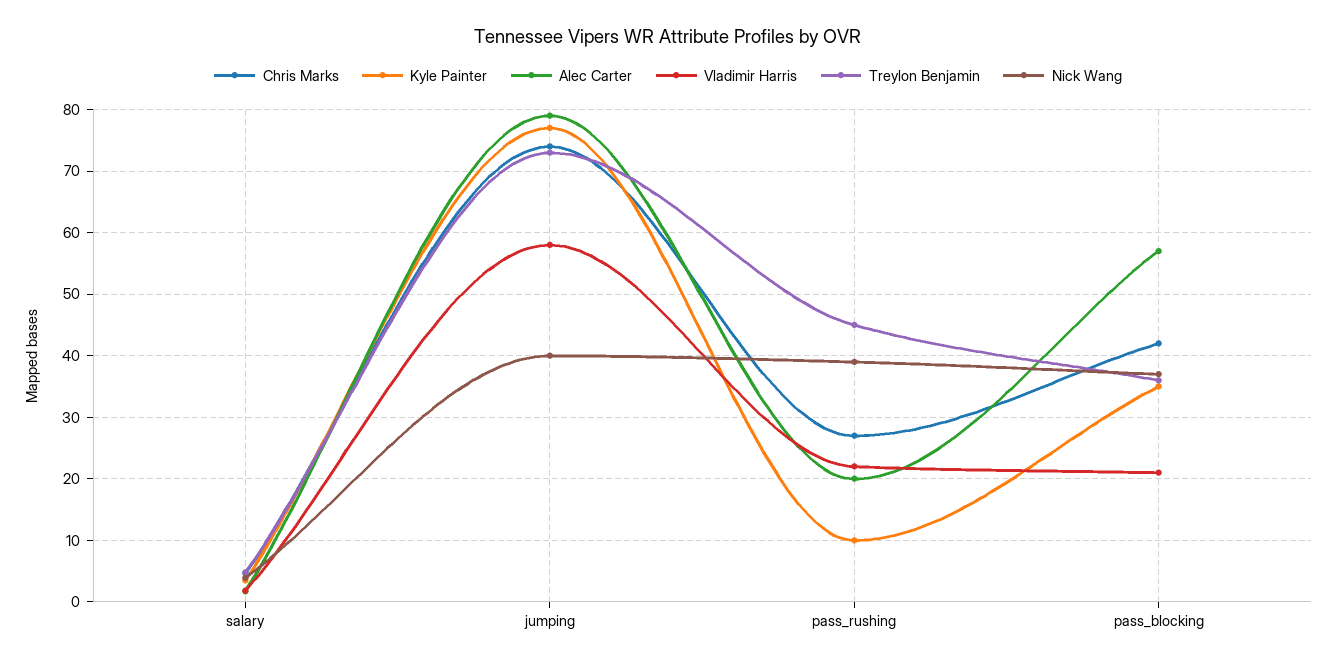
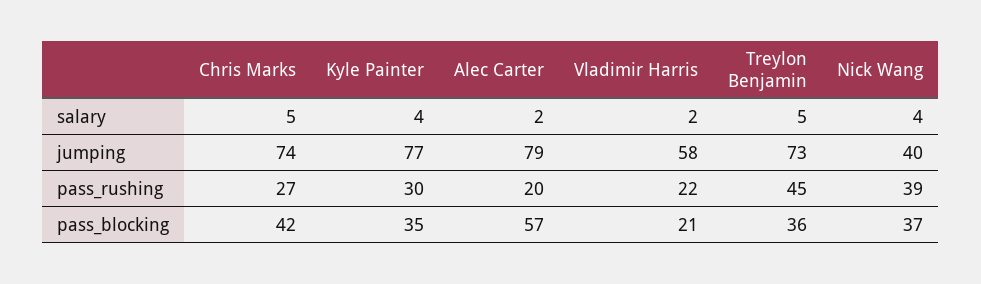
  {
    "Chris Marks": {
      "salary": 5,
      "jumping": 74,
      "pass_rushing": 27,
      "pass_blocking": 42
    },
    "Kyle Painter": {
      "salary": 4,
      "jumping": 77,
-     "pass_rushing": 10,
+     "pass_rushing": 30,
      "pass_blocking": 35
    },
    "Alec Carter": {
      "salary": 2,
      "jumping": 79,
      "pass_rushing": 20,
      "pass_blocking": 57
    },
    "Vladimir Harris": {
      "salary": 2,
      "jumping": 58,
      "pass_rushing": 22,
      "pass_blocking": 21
    },
    "Treylon Benjamin": {
      "salary": 5,
      "jumping": 73,
      "pass_rushing": 45,
      "pass_blocking": 36
    },
    "Nick Wang": {
      "salary": 4,
      "jumping": 40,
      "pass_rushing": 39,
      "pass_blocking": 37
    }
  }

